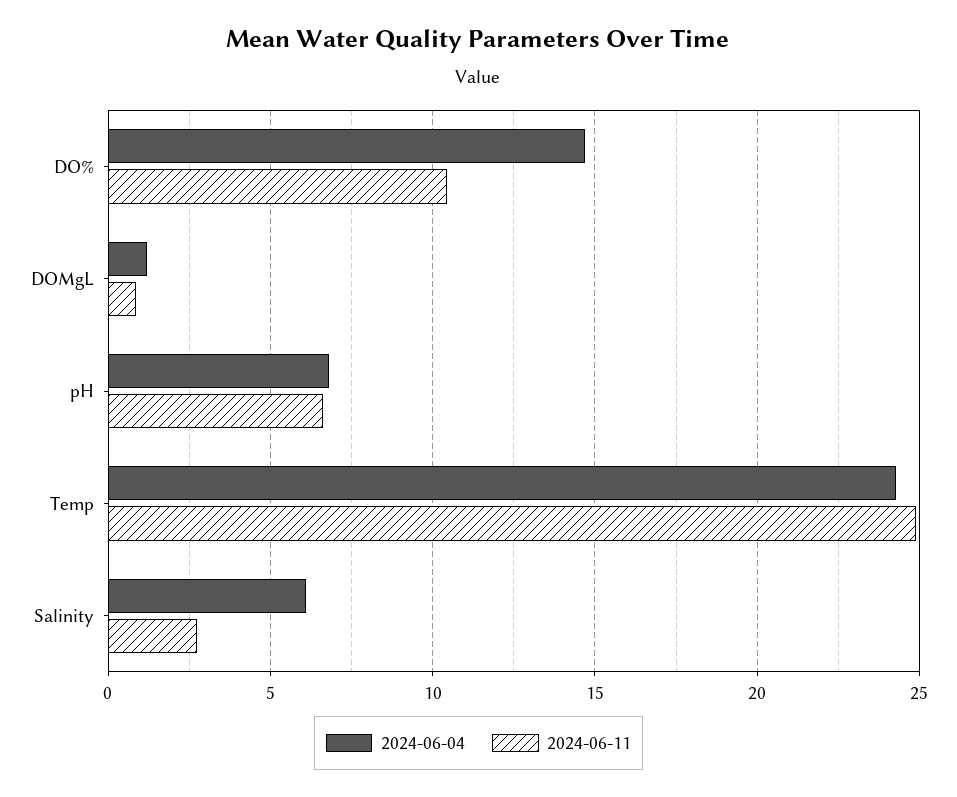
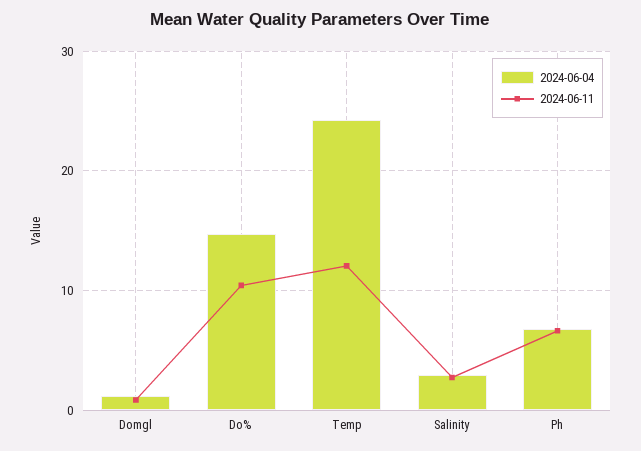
  {
    "2024-06-04": {
      "DO%": 14.5,
      "DOMgL": 1,
      "pH": 7,
      "Temp": 24.5,
-     "Salinity": 6
+     "Salinity": 3
    },
    "2024-06-11": {
      "DO%": 10.5,
      "DOMgL": 1,
      "pH": 6.5,
-     "Temp": 25,
+     "Temp": 12,
      "Salinity": 2.5
    }
  }

